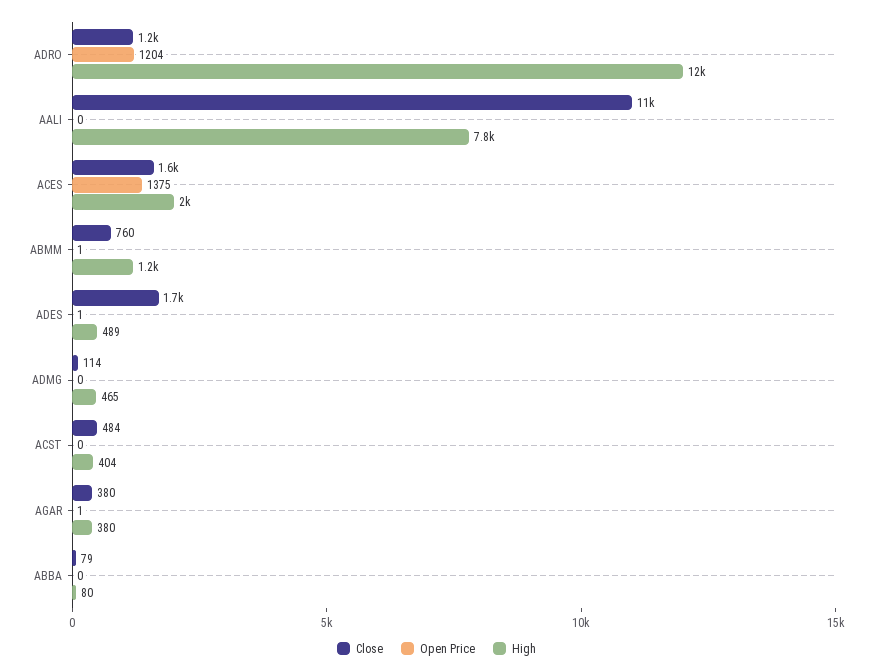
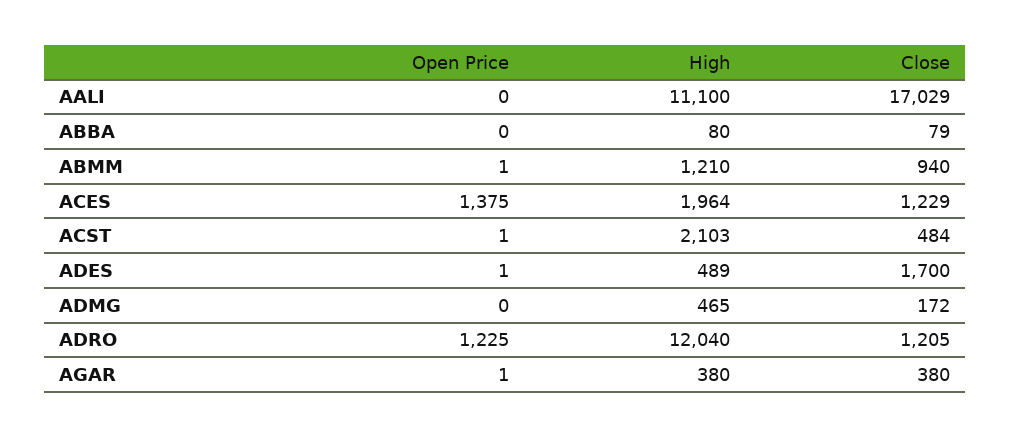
  {
    "Close": {
      "ADRO": 1205,
-     "AALI": 11000,
+     "AALI": 17029,
-     "ACES": 1600,
+     "ACES": 1229,
-     "ABMM": 760,
+     "ABMM": 940,
      "ADES": 1700,
-     "ADMG": 114,
+     "ADMG": 172,
      "ACST": 484,
      "AGAR": 380,
      "ABBA": 79
    },
    "Open Price": {
-     "ADRO": 1204,
+     "ADRO": 1225,
      "AALI": 0,
      "ACES": 1375,
      "ABMM": 1,
      "ADES": 1,
      "ADMG": 0,
-     "ACST": 0,
+     "ACST": 1,
      "AGAR": 1,
      "ABBA": 0
    },
    "High": {
      "ADRO": 12040,
-     "AALI": 7800,
+     "AALI": 11100,
      "ACES": 1964,
      "ABMM": 1210,
      "ADES": 489,
      "ADMG": 465,
-     "ACST": 404,
+     "ACST": 2103,
      "AGAR": 380,
      "ABBA": 80
    }
  }

